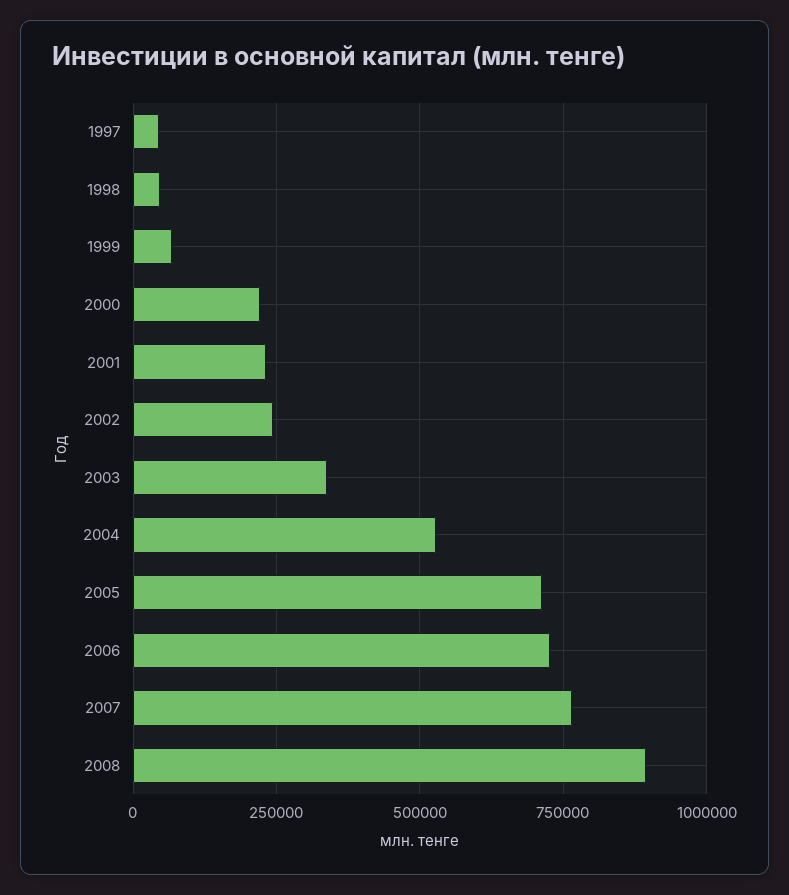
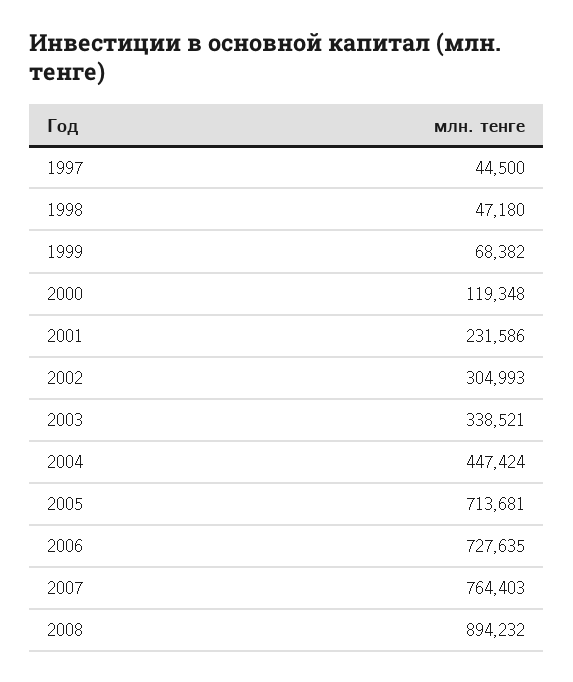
  {
    "1997": 44500,
    "1998": 47180,
    "1999": 68382,
-   "2000": 225000,
+   "2000": 119348,
    "2001": 231586,
-   "2002": 250000,
+   "2002": 304993,
    "2003": 338521,
-   "2004": 525000,
+   "2004": 447424,
    "2005": 713681,
    "2006": 727635,
    "2007": 764403,
    "2008": 894232
  }

